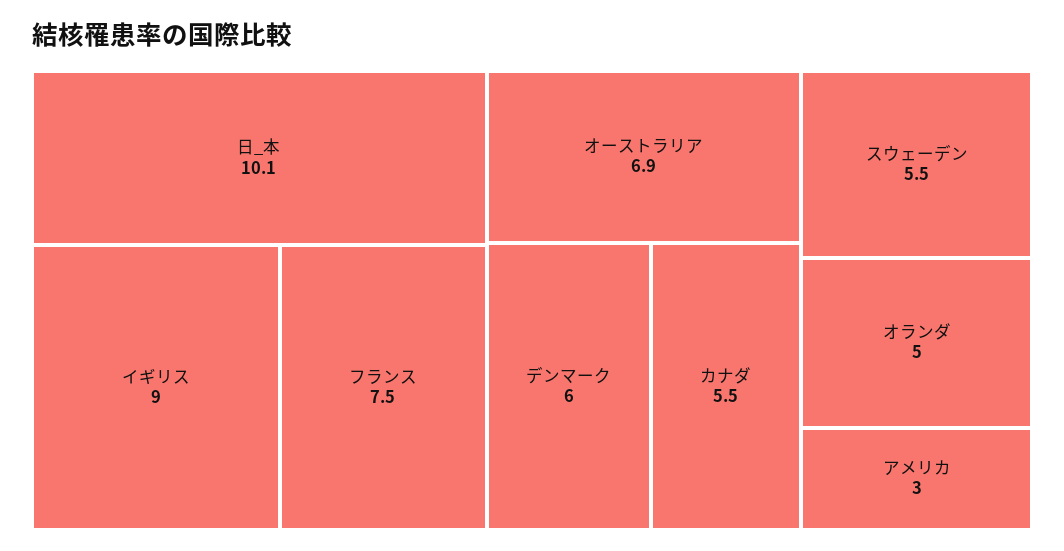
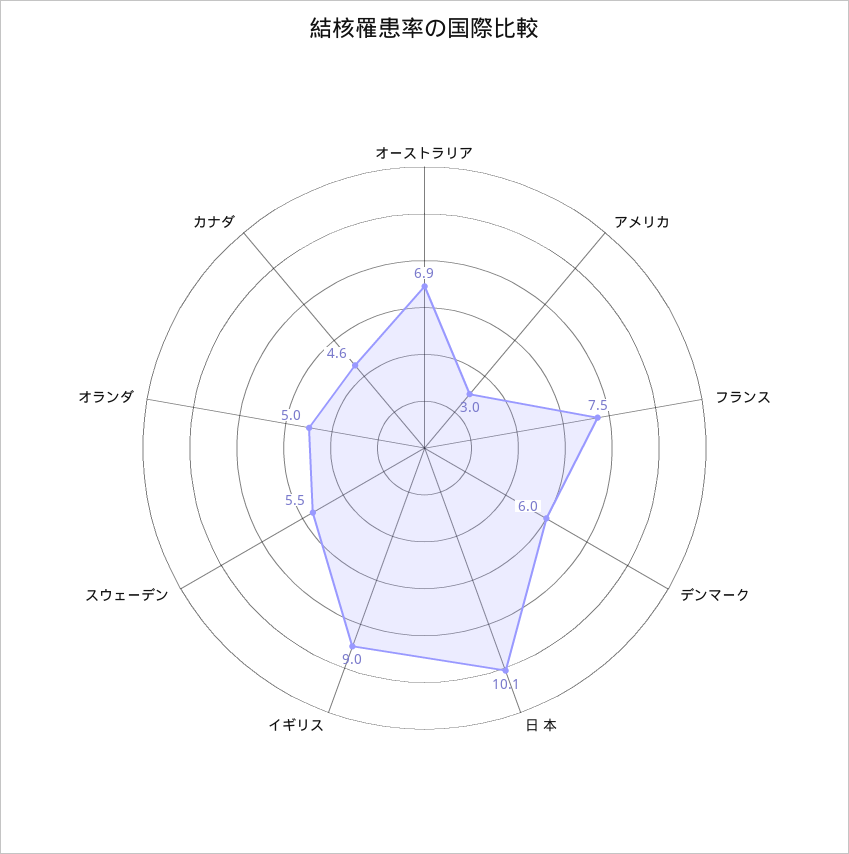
  {
    "日_本": 10.1,
    "イギリス": 9,
    "フランス": 7.5,
    "オーストラリア": 6.9,
    "デンマーク": 6,
-   "カナダ": 5.5,
+   "カナダ": 4.6,
    "スウェーデン": 5.5,
    "オランダ": 5,
    "アメリカ": 3
  }

